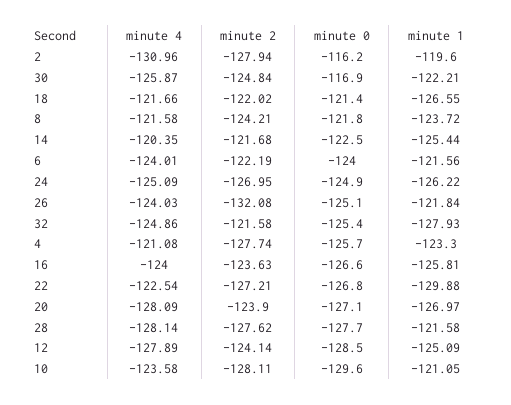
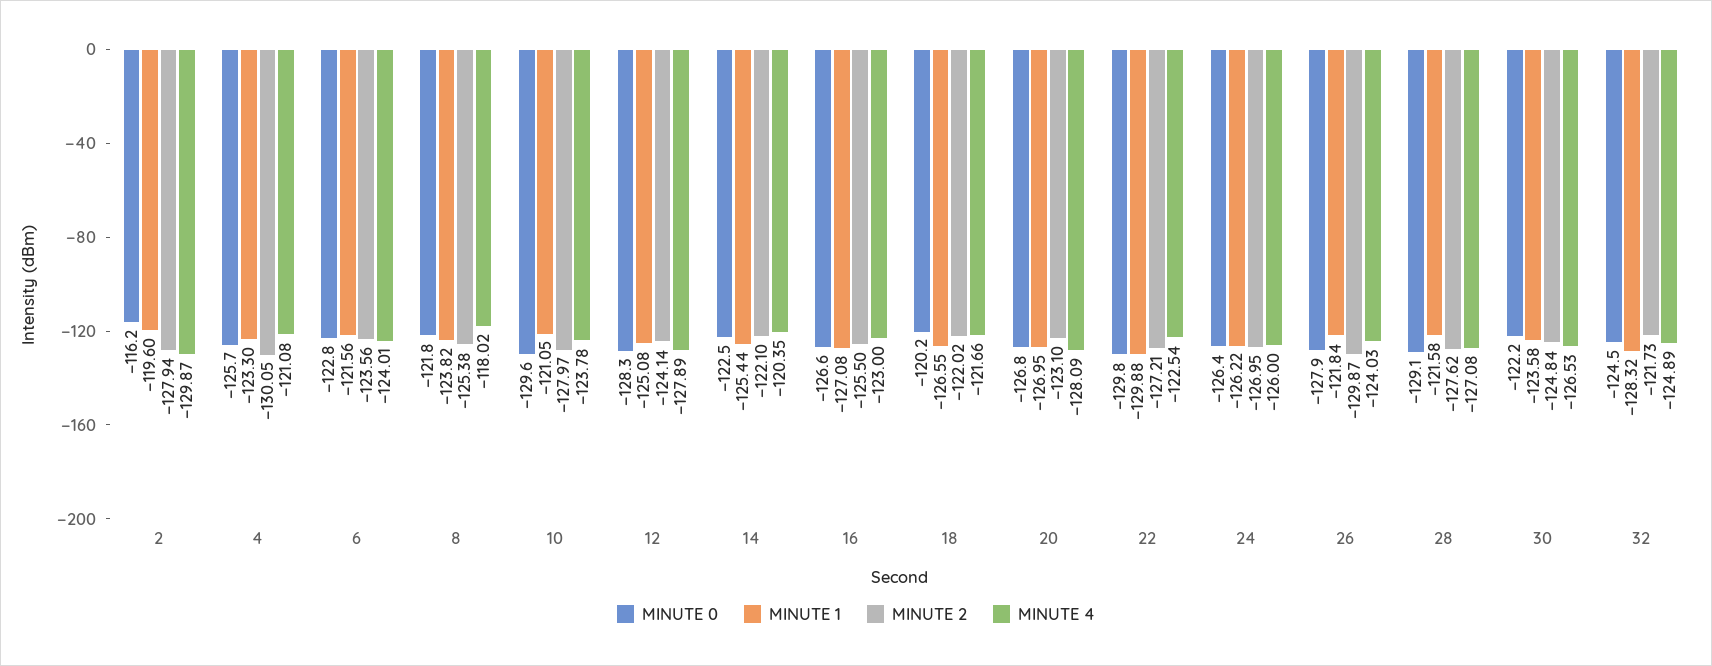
  {
    "minute 4": {
-     "2": -130.96,
+     "2": -129.87,
-     "30": -125.87,
+     "30": -126.53,
      "18": -121.66,
-     "8": -121.58,
+     "8": -118.02,
      "14": -120.35,
      "6": -124.01,
-     "24": -125.09,
+     "24": -126,
      "26": -124.03,
-     "32": -124.86,
+     "32": -124.89,
      "4": -121.08,
-     "16": -124,
+     "16": -123,
      "22": -122.54,
      "20": -128.09,
-     "28": -128.14,
+     "28": -127.08,
      "12": -127.89,
-     "10": -123.58
+     "10": -123.78
    },
    "minute 2": {
      "2": -127.94,
      "30": -124.84,
      "18": -122.02,
-     "8": -124.21,
+     "8": -125.38,
-     "14": -121.68,
+     "14": -122.1,
-     "6": -122.19,
+     "6": -123.56,
      "24": -126.95,
-     "26": -132.08,
+     "26": -129.87,
-     "32": -121.58,
+     "32": -121.73,
-     "4": -127.74,
+     "4": -130.05,
-     "16": -123.63,
+     "16": -125.5,
      "22": -127.21,
-     "20": -123.9,
+     "20": -123.1,
      "28": -127.62,
      "12": -124.14,
-     "10": -128.11
+     "10": -127.97
    },
    "minute 0": {
      "2": -116.2,
-     "30": -116.9,
+     "30": -122.2,
-     "18": -121.4,
+     "18": -120.2,
      "8": -121.8,
      "14": -122.5,
-     "6": -124,
+     "6": -122.8,
-     "24": -124.9,
+     "24": -126.4,
-     "26": -125.1,
+     "26": -127.9,
-     "32": -125.4,
+     "32": -124.5,
      "4": -125.7,
      "16": -126.6,
-     "22": -126.8,
+     "22": -129.8,
-     "20": -127.1,
+     "20": -126.8,
-     "28": -127.7,
+     "28": -129.1,
-     "12": -128.5,
+     "12": -128.3,
      "10": -129.6
    },
    "minute 1": {
      "2": -119.6,
-     "30": -122.21,
+     "30": -123.58,
      "18": -126.55,
-     "8": -123.72,
+     "8": -123.82,
      "14": -125.44,
      "6": -121.56,
      "24": -126.22,
      "26": -121.84,
-     "32": -127.93,
+     "32": -128.32,
      "4": -123.3,
-     "16": -125.81,
+     "16": -127.08,
      "22": -129.88,
-     "20": -126.97,
+     "20": -126.95,
      "28": -121.58,
-     "12": -125.09,
+     "12": -125.08,
      "10": -121.05
    }
  }

